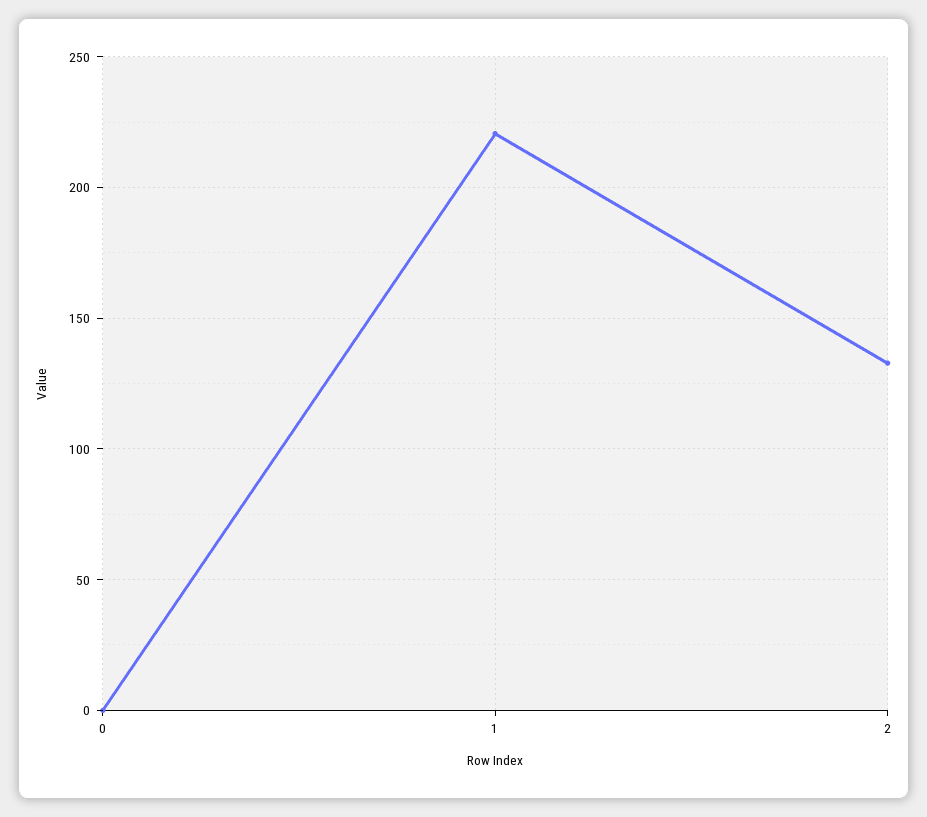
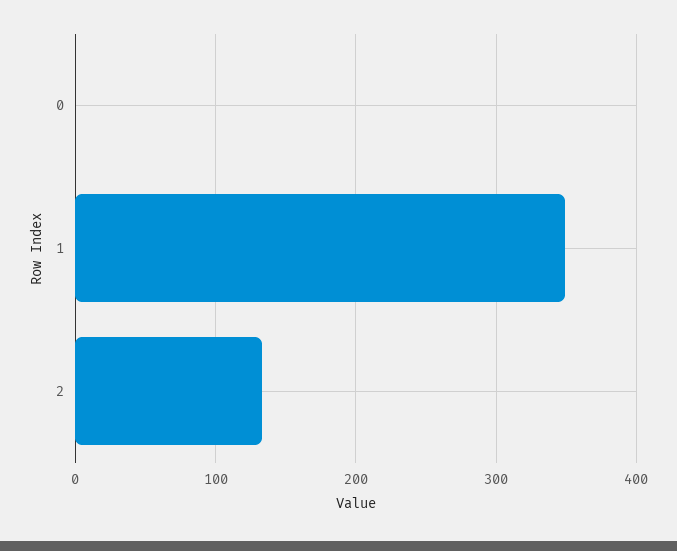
  {
    "0": 0,
-   "1": 220,
+   "1": 350,
    "2": 135
  }

